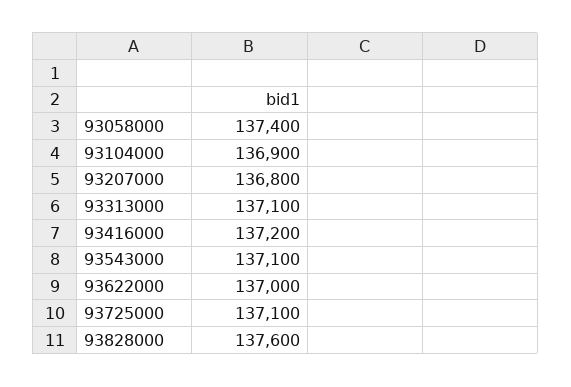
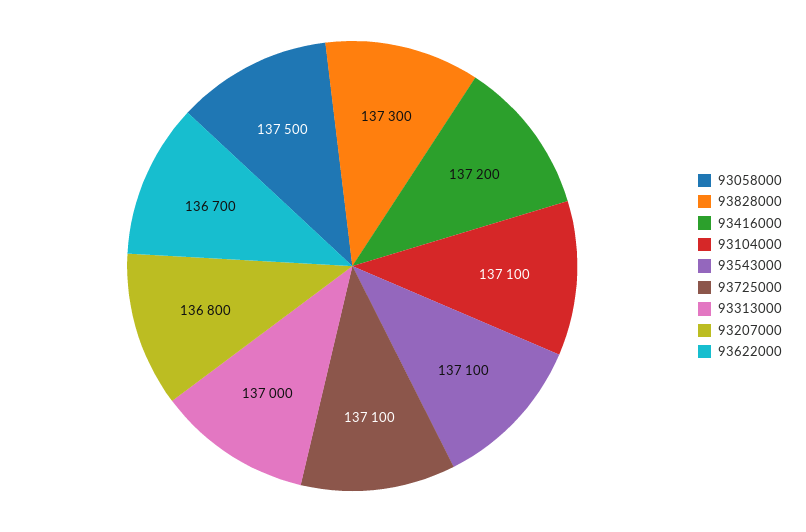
  {
-   "93058000": 137400,
+   "93058000": 137500,
-   "93104000": 136900,
+   "93104000": 137100,
    "93207000": 136800,
-   "93313000": 137100,
+   "93313000": 137000,
    "93416000": 137200,
    "93543000": 137100,
-   "93622000": 137000,
+   "93622000": 136700,
    "93725000": 137100,
-   "93828000": 137600
+   "93828000": 137300
  }

